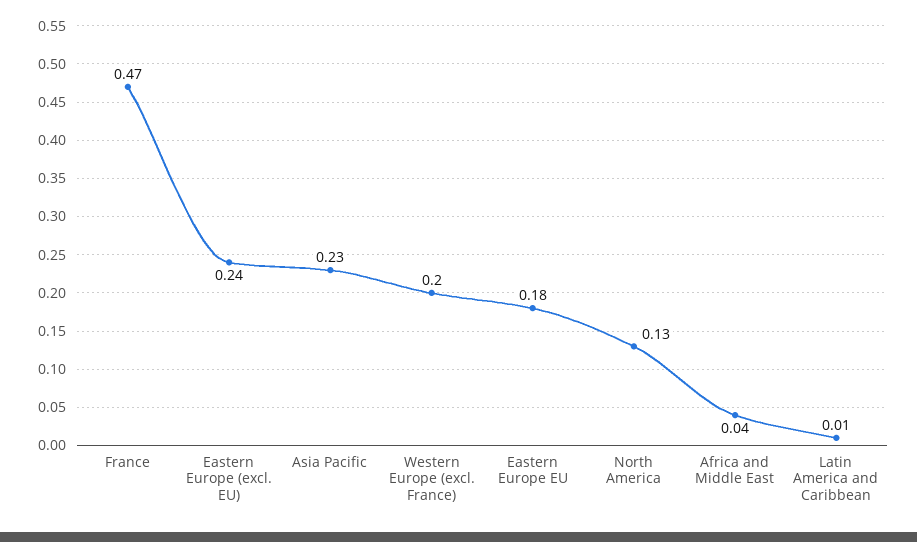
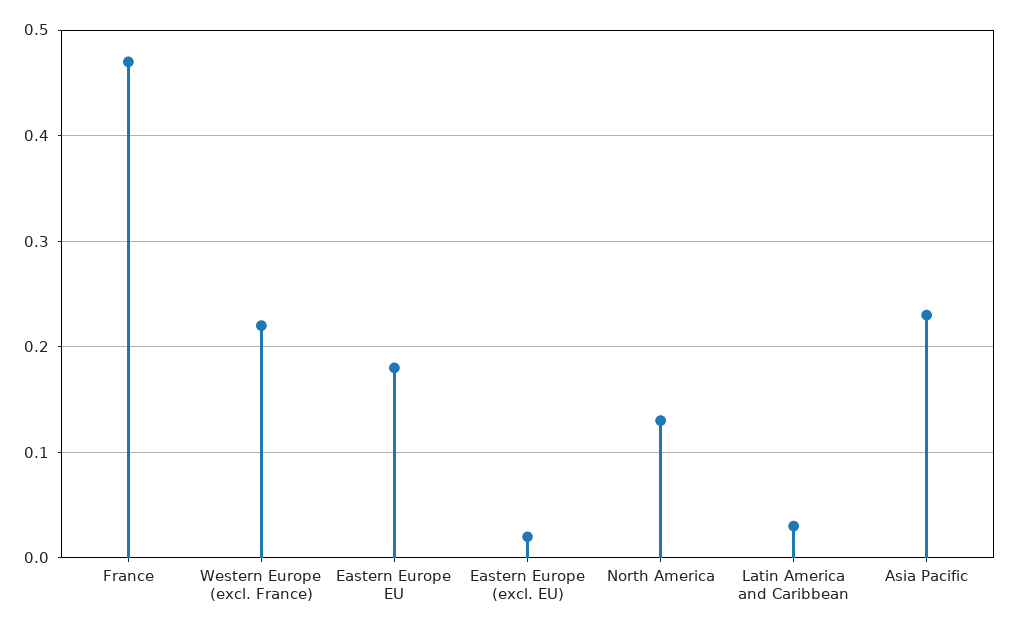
  {
    "France": 0.47,
-   "Eastern Europe (excl. EU)": 0.24,
+   "Eastern Europe (excl. EU)": 0.02,
    "Asia Pacific": 0.23,
-   "Western Europe (excl. France)": 0.2,
+   "Western Europe (excl. France)": 0.22,
    "Eastern Europe EU": 0.18,
    "North America": 0.13,
-   "Africa and Middle East": 0.04,
-   "Latin America and Caribbean": 0.01
+   "Latin America and Caribbean": 0.03
  }

